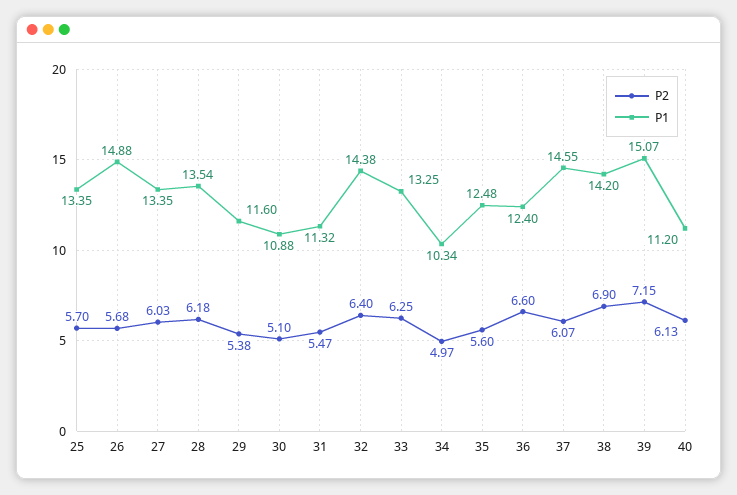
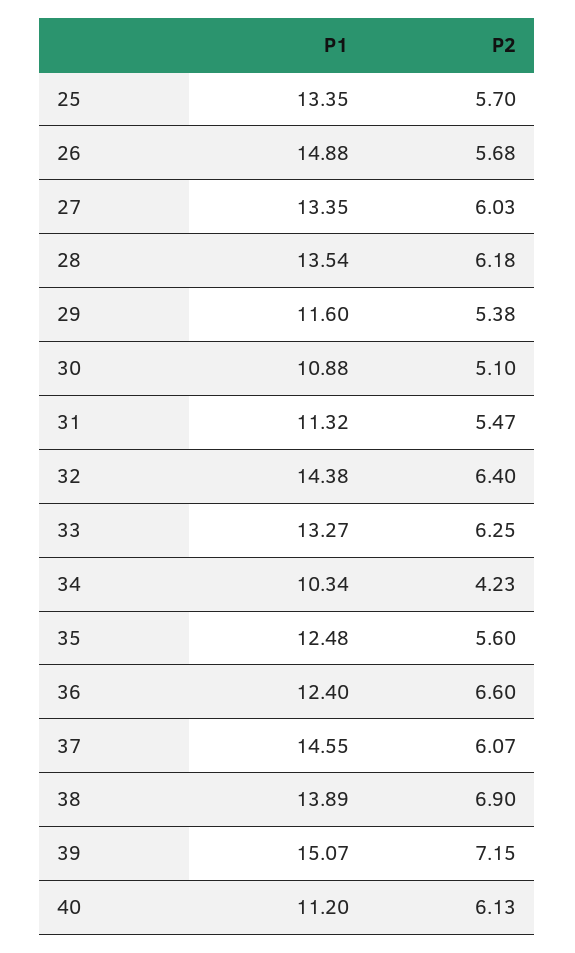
  {
    "P2": {
      "25": 5.7,
      "26": 5.68,
      "27": 6.03,
      "28": 6.18,
      "29": 5.38,
      "30": 5.1,
      "31": 5.47,
      "32": 6.4,
      "33": 6.25,
-     "34": 4.97,
+     "34": 4.23,
      "35": 5.6,
      "36": 6.6,
      "37": 6.07,
      "38": 6.9,
      "39": 7.15,
      "40": 6.13
    },
    "P1": {
      "25": 13.35,
      "26": 14.88,
      "27": 13.35,
      "28": 13.54,
      "29": 11.6,
      "30": 10.88,
      "31": 11.32,
      "32": 14.38,
-     "33": 13.25,
+     "33": 13.27,
      "34": 10.34,
      "35": 12.48,
      "36": 12.4,
      "37": 14.55,
-     "38": 14.2,
+     "38": 13.89,
      "39": 15.07,
      "40": 11.2
    }
  }

